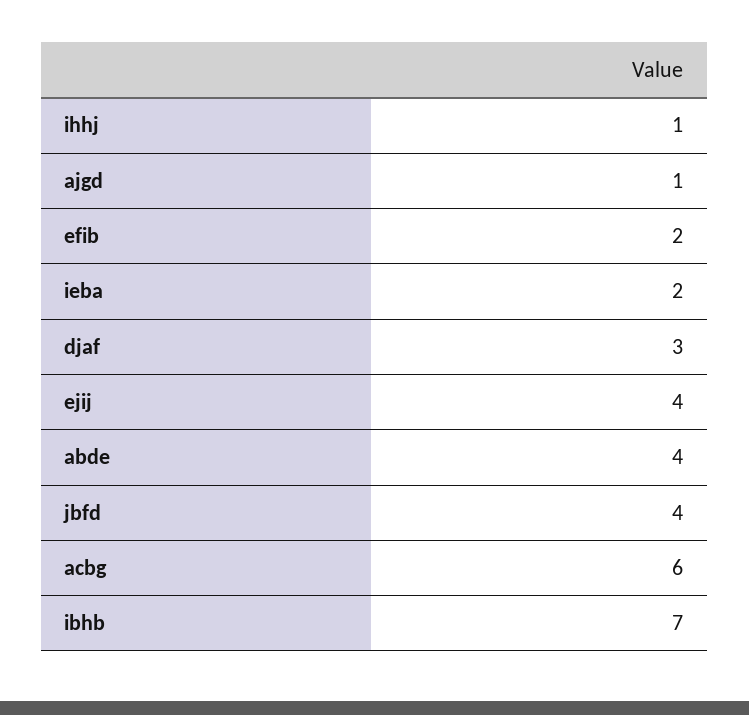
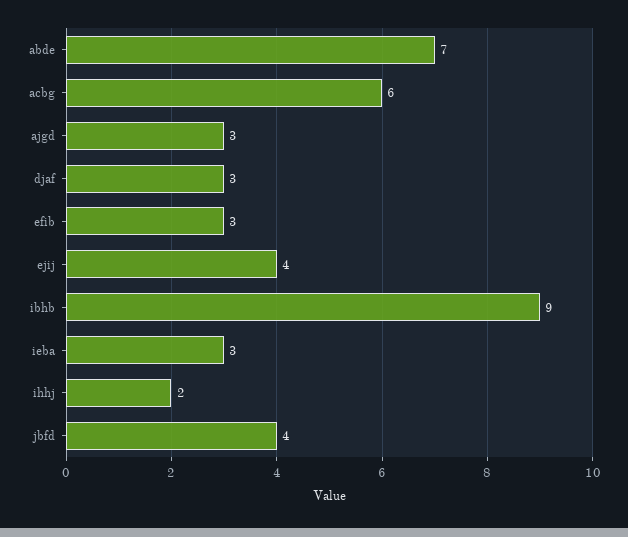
  {
-   "ihhj": 1,
+   "ihhj": 2,
-   "ajgd": 1,
+   "ajgd": 3,
-   "efib": 2,
+   "efib": 3,
-   "ieba": 2,
+   "ieba": 3,
    "djaf": 3,
    "ejij": 4,
-   "abde": 4,
+   "abde": 7,
    "jbfd": 4,
    "acbg": 6,
-   "ibhb": 7
+   "ibhb": 9
  }

